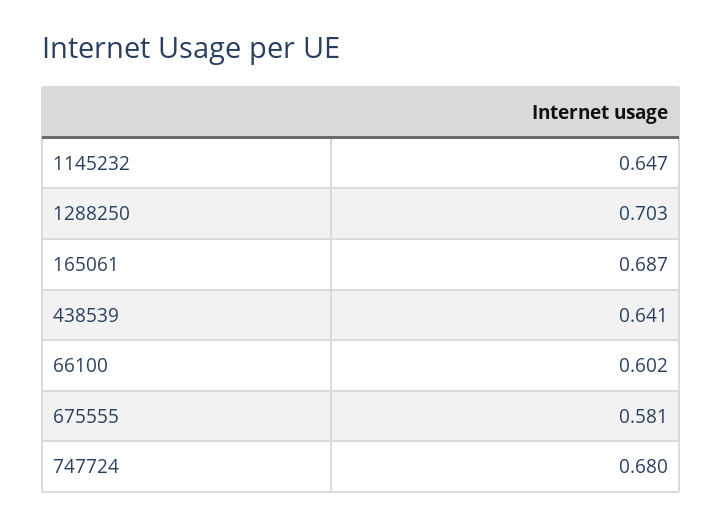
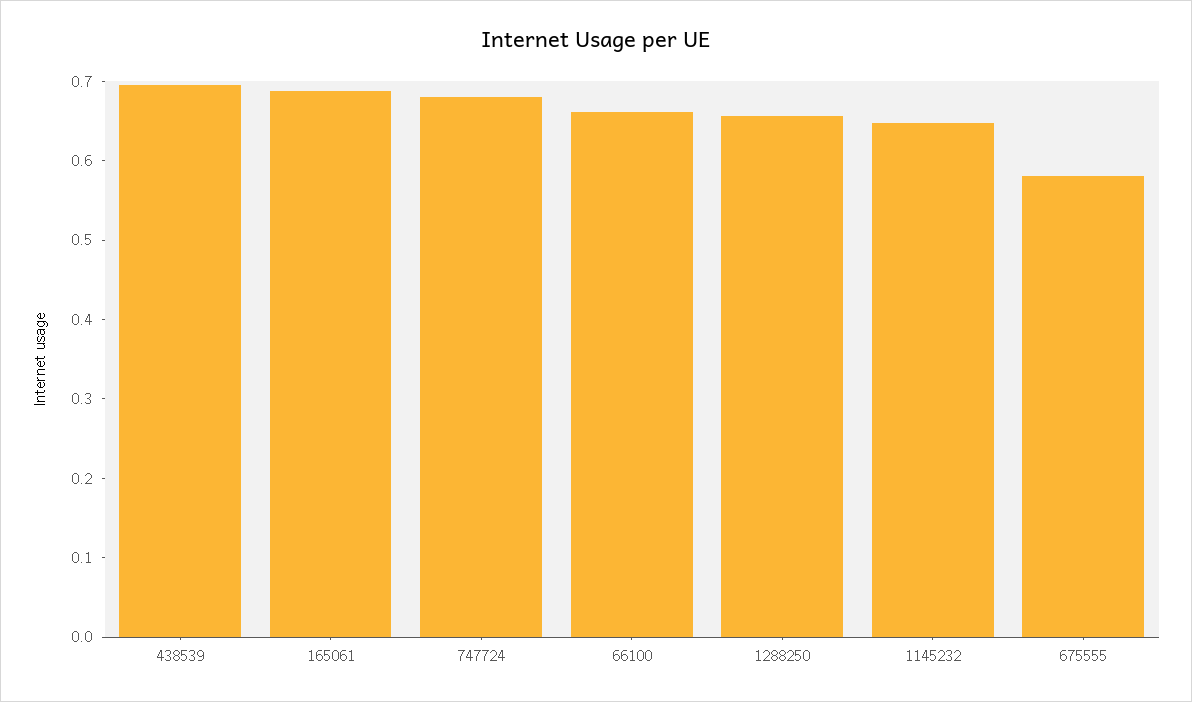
  {
    "1145232": 0.647,
-   "1288250": 0.703,
+   "1288250": 0.66,
    "165061": 0.687,
-   "438539": 0.641,
+   "438539": 0.7,
-   "66100": 0.602,
+   "66100": 0.66,
    "675555": 0.581,
    "747724": 0.68
  }

